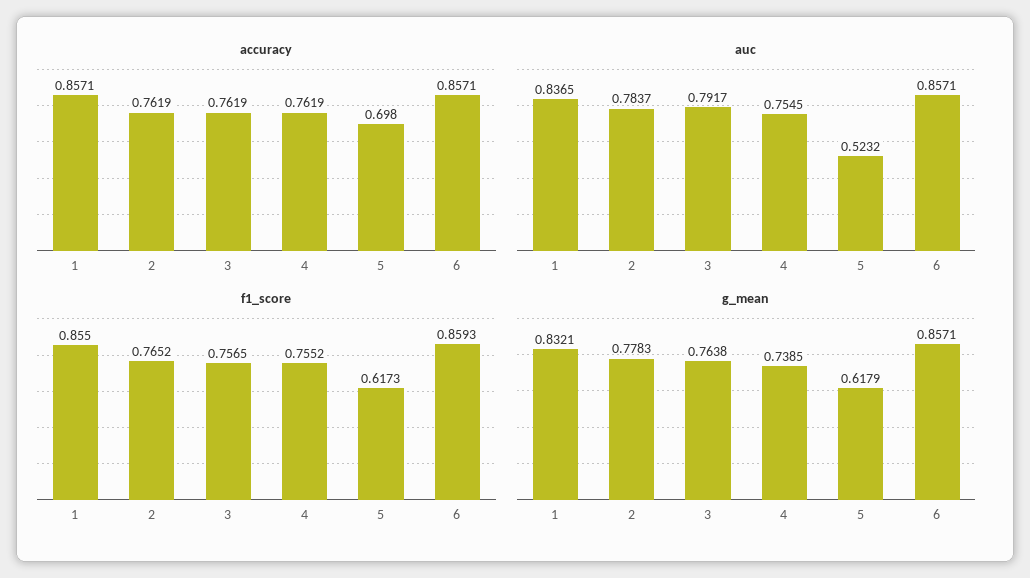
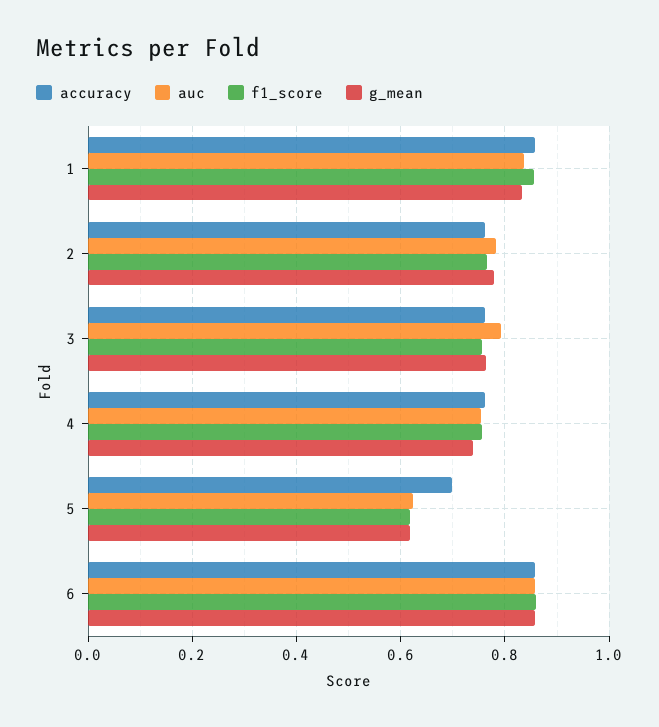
  {
    "accuracy": {
      "1": 0.8571,
      "2": 0.7619,
      "3": 0.7619,
      "4": 0.7619,
      "5": 0.698,
      "6": 0.8571
    },
    "auc": {
      "1": 0.8365,
      "2": 0.7837,
      "3": 0.7917,
      "4": 0.7545,
-     "5": 0.5232,
+     "5": 0.62,
      "6": 0.8571
    },
    "f1_score": {
      "1": 0.855,
      "2": 0.7652,
      "3": 0.7565,
      "4": 0.7552,
      "5": 0.6173,
      "6": 0.8593
    },
    "g_mean": {
      "1": 0.8321,
      "2": 0.7783,
      "3": 0.7638,
      "4": 0.7385,
      "5": 0.6179,
      "6": 0.8571
    }
  }

